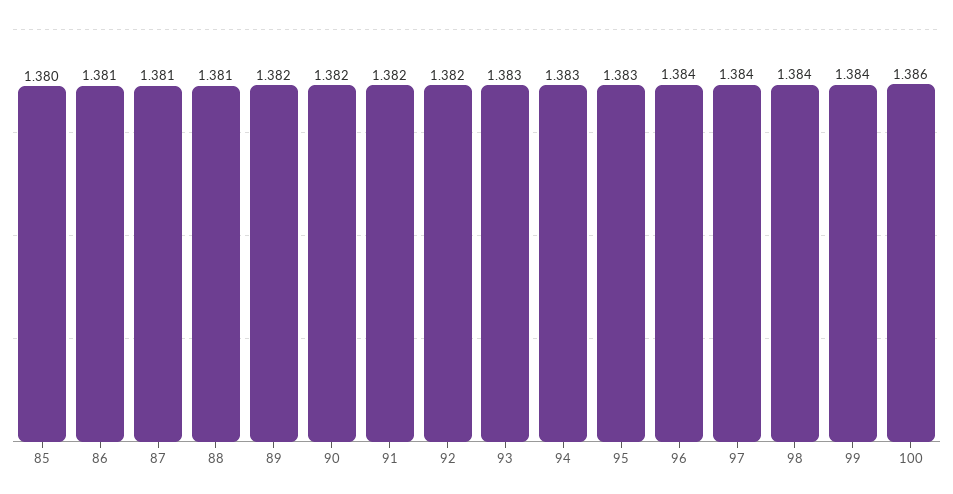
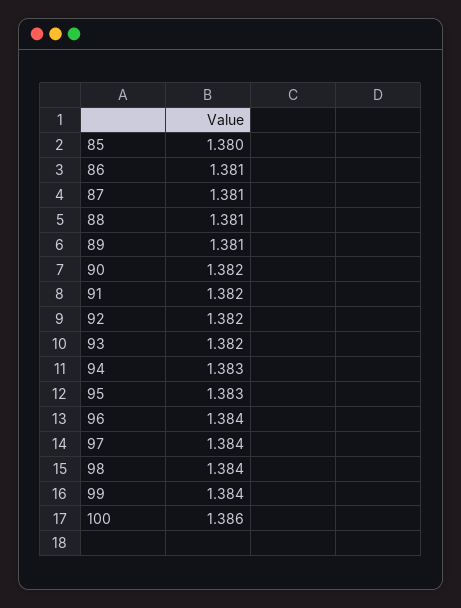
  {
    "85": 1.38,
    "86": 1.381,
    "87": 1.381,
    "88": 1.381,
-   "89": 1.382,
+   "89": 1.381,
    "90": 1.382,
    "91": 1.382,
    "92": 1.382,
-   "93": 1.383,
+   "93": 1.382,
    "94": 1.383,
    "95": 1.383,
    "96": 1.384,
    "97": 1.384,
    "98": 1.384,
    "99": 1.384,
    "100": 1.386
  }

